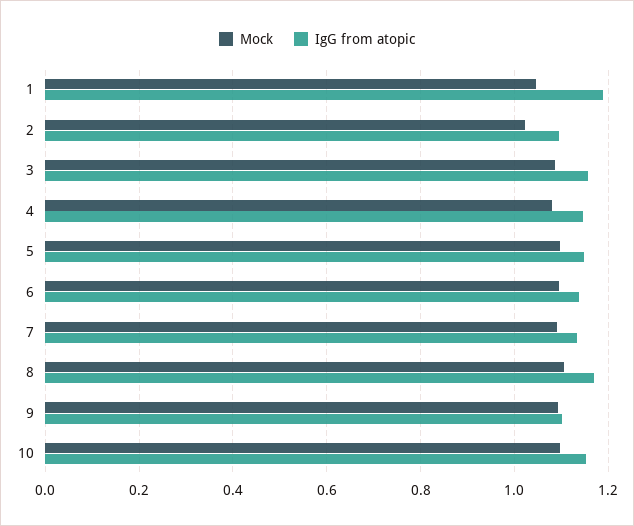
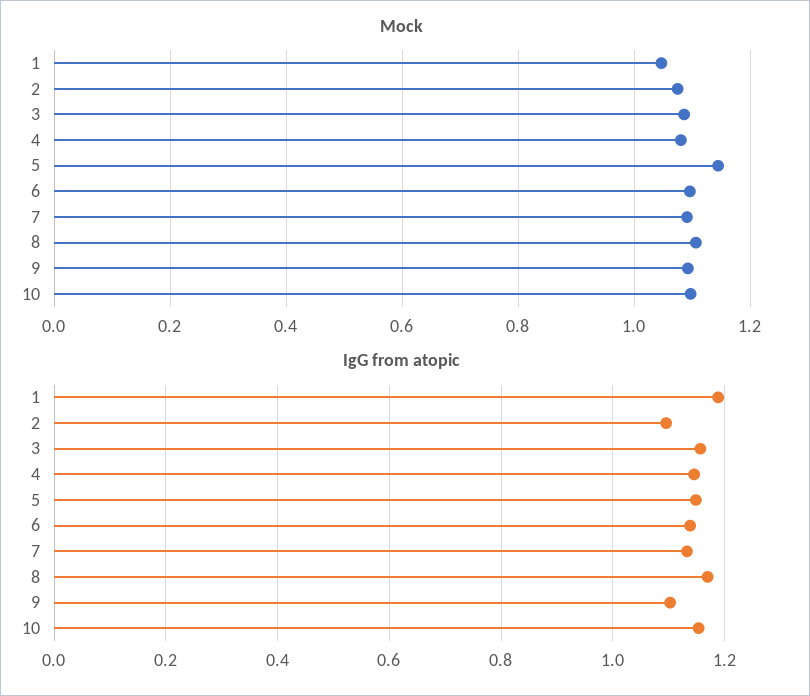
  {
    "Mock": {
      "1": 1.04,
-     "2": 1.02,
+     "2": 1.08,
      "3": 1.08,
      "4": 1.08,
-     "5": 1.1,
+     "5": 1.14,
      "6": 1.1,
      "7": 1.1,
      "8": 1.1,
      "9": 1.1,
      "10": 1.1
    },
    "IgG from atopic": {
      "1": 1.18,
      "2": 1.1,
      "3": 1.16,
      "4": 1.14,
      "5": 1.14,
      "6": 1.14,
      "7": 1.14,
      "8": 1.16,
      "9": 1.1,
      "10": 1.16
    }
  }

